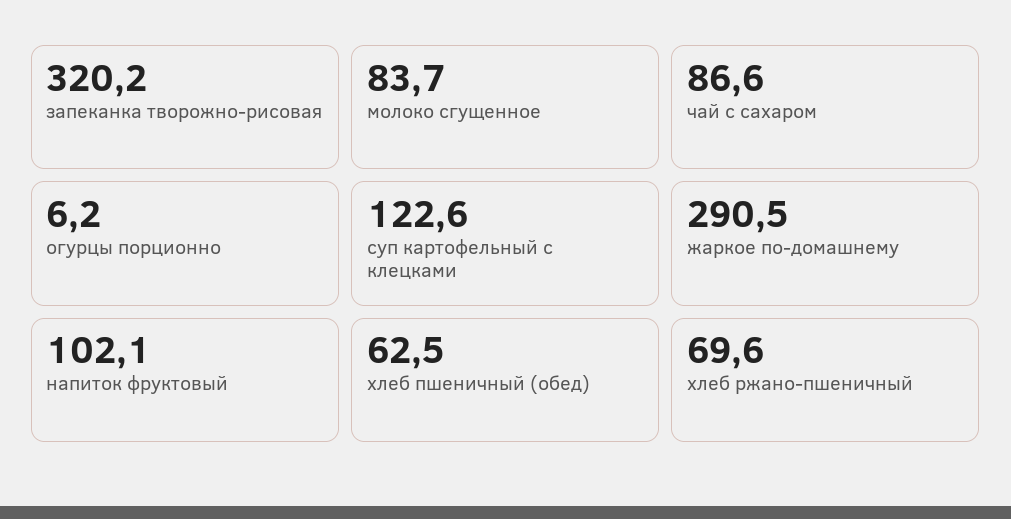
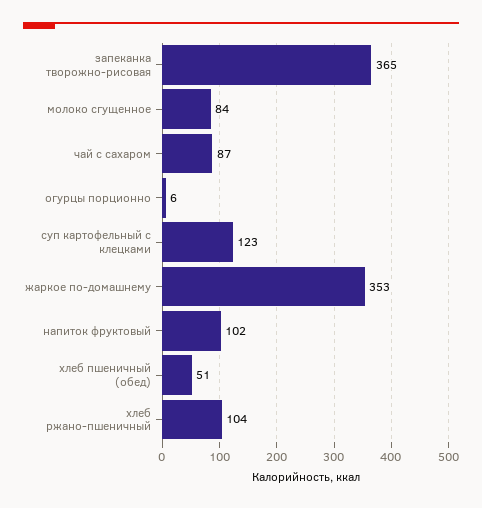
  {
-   "запеканка творожно-рисовая": 320.2,
+   "запеканка творожно-рисовая": 365,
    "молоко сгущенное": 83.7,
    "чай с сахаром": 86.6,
    "огурцы порционно": 6.2,
    "суп картофельный с клецками": 122.6,
-   "жаркое по-домашнему": 290.5,
+   "жаркое по-домашнему": 353,
    "напиток фруктовый": 102.1,
-   "хлеб пшеничный (обед)": 62.5,
+   "хлеб пшеничный (обед)": 51,
-   "хлеб ржано-пшеничный": 69.6
+   "хлеб ржано-пшеничный": 104
  }

